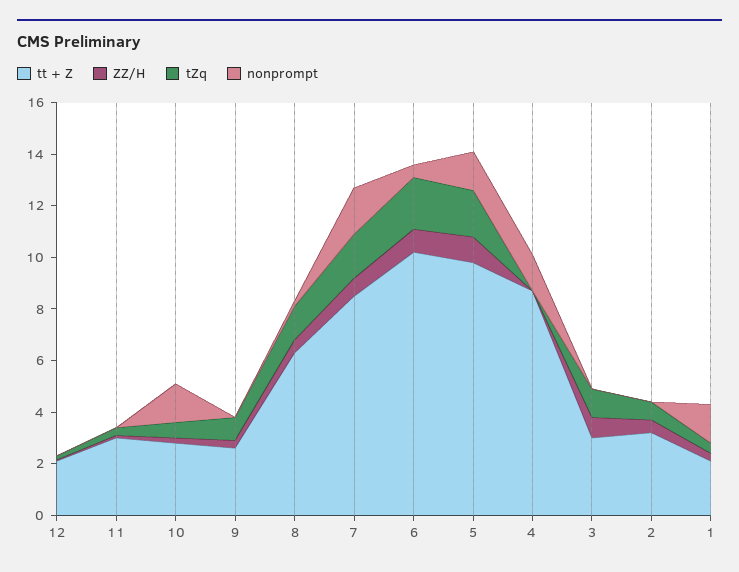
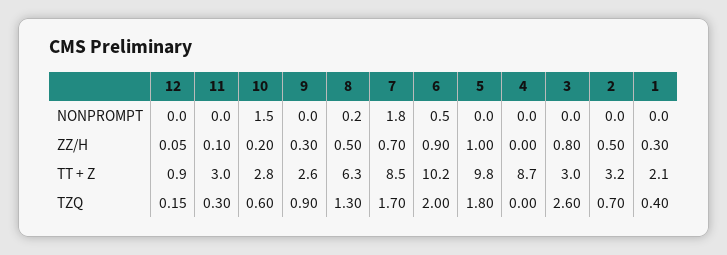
  {
    "tt + Z": {
-     "12": 2,
+     "12": 0.9,
      "11": 3,
      "10": 2.8,
      "9": 2.6,
      "8": 6.3,
      "7": 8.5,
      "6": 10.2,
      "5": 9.8,
      "4": 8.7,
      "3": 3,
      "2": 3.2,
      "1": 2.1
    },
    "ZZ/H": {
      "12": 0.05,
      "11": 0.1,
      "10": 0.2,
      "9": 0.3,
      "8": 0.5,
      "7": 0.7,
      "6": 0.9,
      "5": 1,
      "4": 0,
      "3": 0.8,
      "2": 0.5,
      "1": 0.3
    },
    "tZq": {
      "12": 0.15,
      "11": 0.3,
      "10": 0.6,
      "9": 0.9,
      "8": 1.3,
      "7": 1.7,
      "6": 2,
      "5": 1.8,
      "4": 0,
-     "3": 1,
+     "3": 2.6,
      "2": 0.7,
      "1": 0.4
    },
    "nonprompt": {
      "12": 0,
      "11": 0,
      "10": 1.5,
      "9": 0,
      "8": 0.2,
      "7": 1.8,
      "6": 0.5,
-     "5": 1.5,
+     "5": 0,
-     "4": 1.5,
+     "4": 0,
      "3": 0,
      "2": 0,
-     "1": 1.5
+     "1": 0
    }
  }

